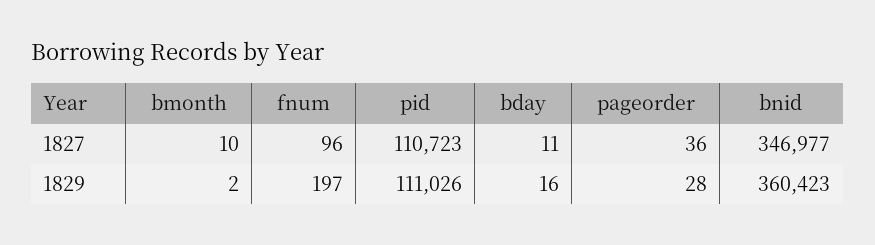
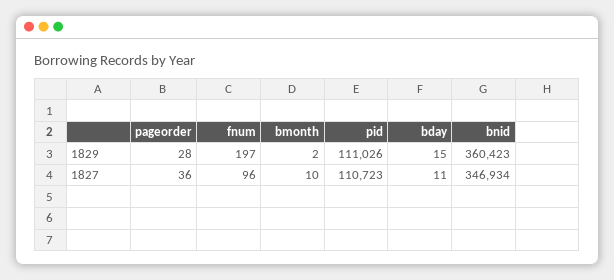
  {
    "bmonth": {
      "1827": 10,
      "1829": 2
    },
    "fnum": {
      "1827": 96,
      "1829": 197
    },
    "pid": {
      "1827": 110723,
      "1829": 111026
    },
    "bday": {
      "1827": 11,
-     "1829": 16
+     "1829": 15
    },
    "pageorder": {
      "1827": 36,
      "1829": 28
    },
    "bnid": {
-     "1827": 346977,
+     "1827": 346934,
      "1829": 360423
    }
  }

